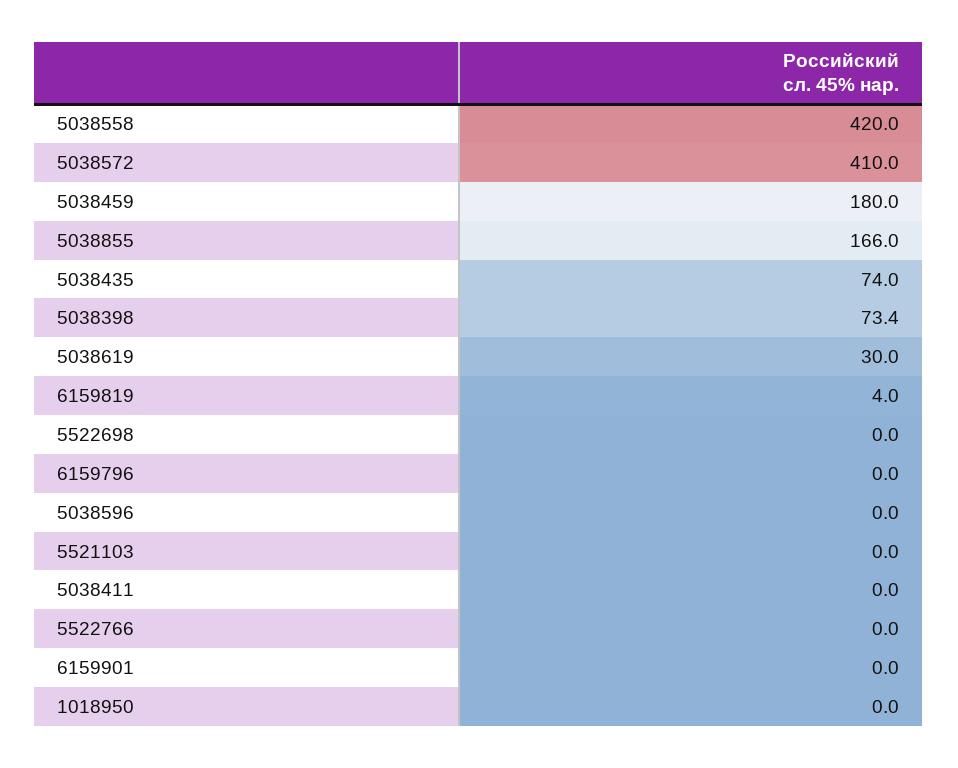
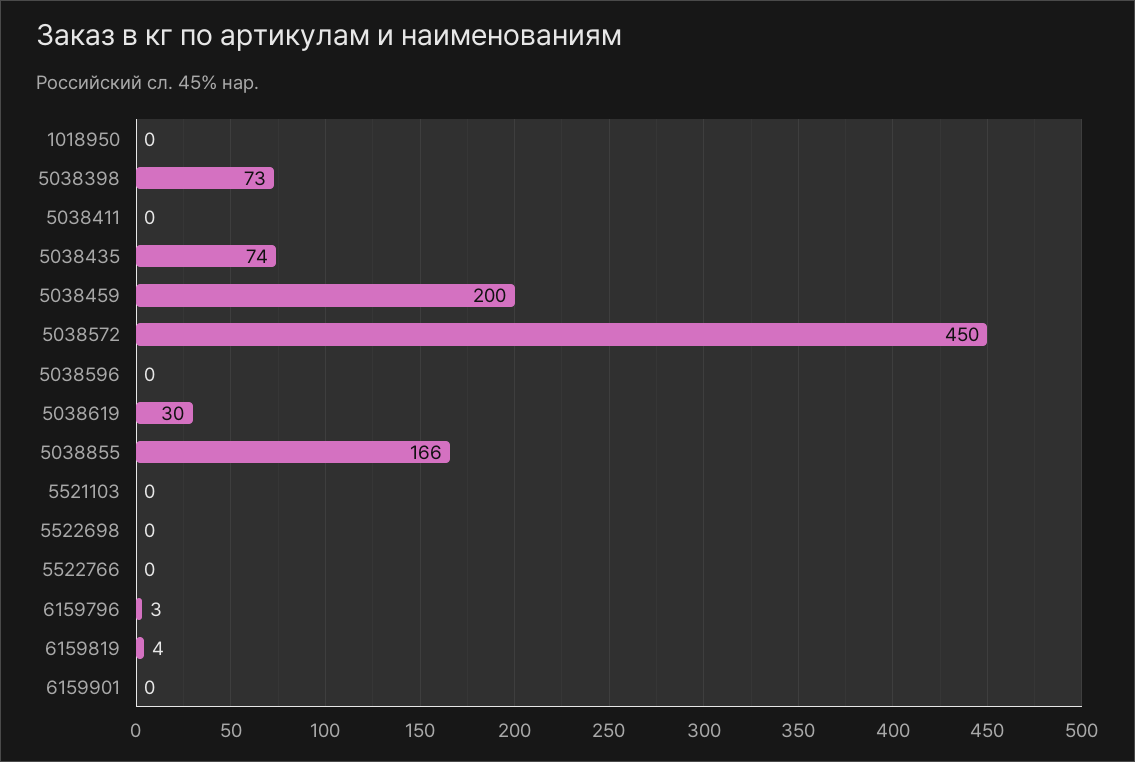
  {
-   "5038558": 420,
-   "5038572": 410,
+   "5038572": 450,
-   "5038459": 180,
+   "5038459": 200,
    "5038855": 166,
    "5038435": 74,
    "5038398": 73.4,
    "5038619": 30,
    "6159819": 4,
    "5522698": 0,
-   "6159796": 0,
+   "6159796": 3,
    "5038596": 0,
    "5521103": 0,
    "5038411": 0,
    "5522766": 0,
    "6159901": 0,
    "1018950": 0
  }

